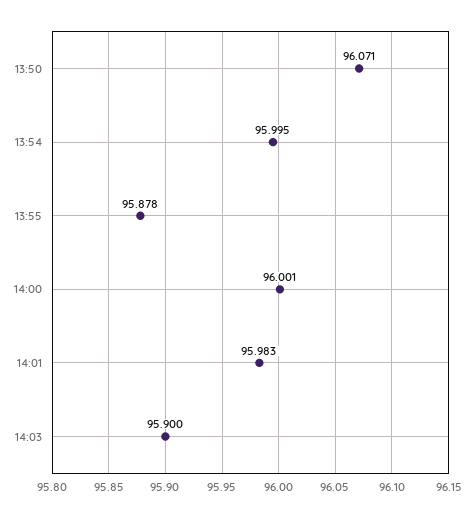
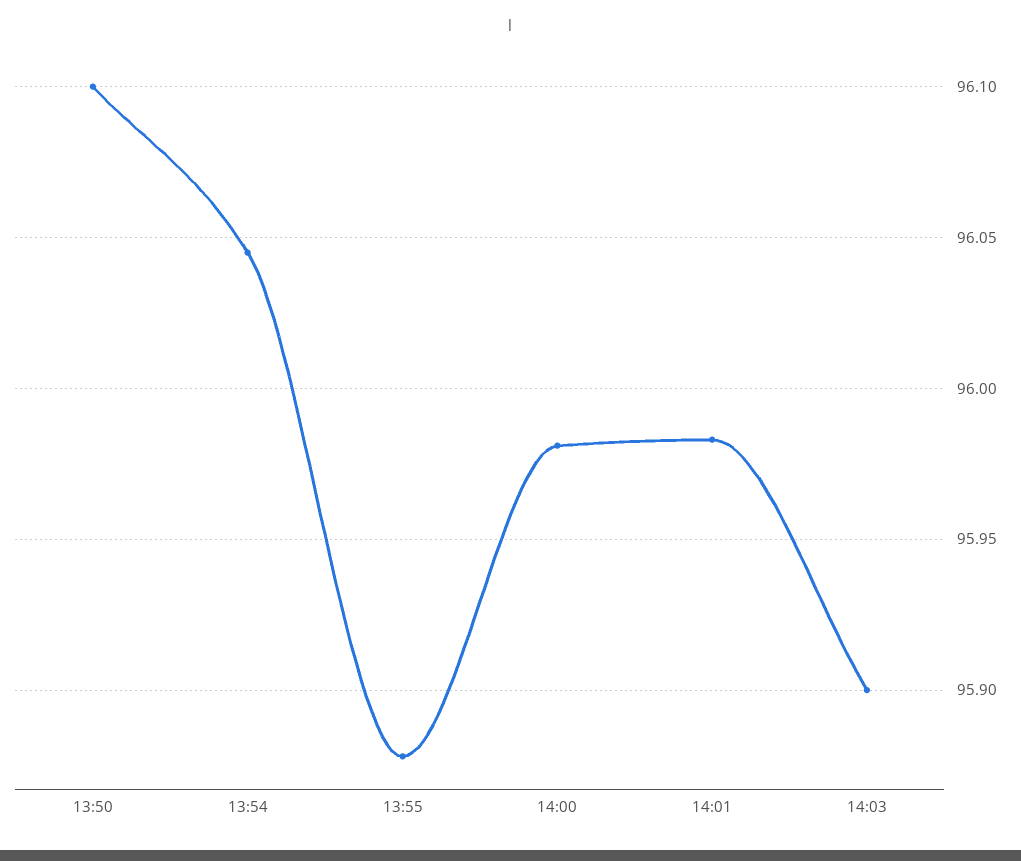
  {
-   "13:50": 96.071,
+   "13:50": 96.1,
-   "13:54": 95.995,
+   "13:54": 96.045,
    "13:55": 95.878,
-   "14:00": 96.001,
+   "14:00": 95.98,
    "14:01": 95.983,
    "14:03": 95.9
  }

